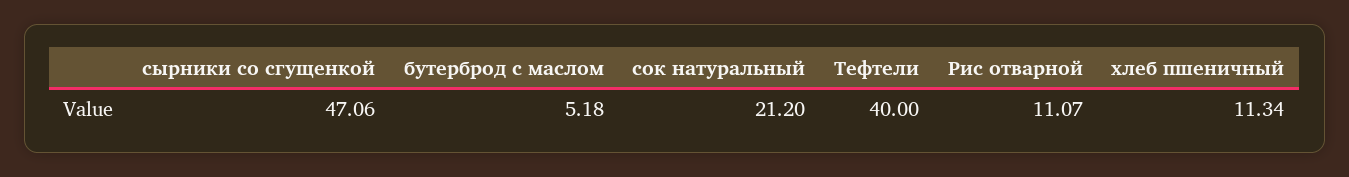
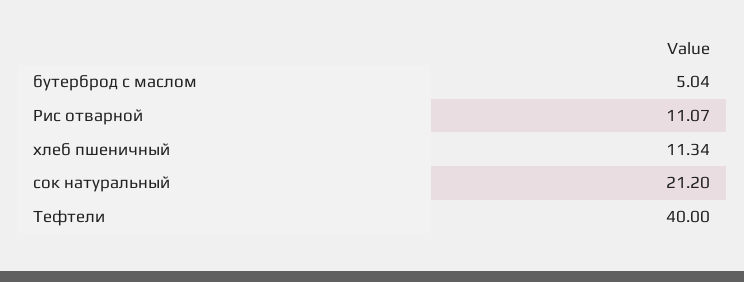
  {
-   "сырники со сгущенкой": 47.06,
-   "бутерброд с маслом": 5.18,
+   "бутерброд с маслом": 5.04,
    "сок натуральный": 21.2,
    "Тефтели": 40,
    "Рис отварной": 11.07,
    "хлеб пшеничный": 11.34
  }

